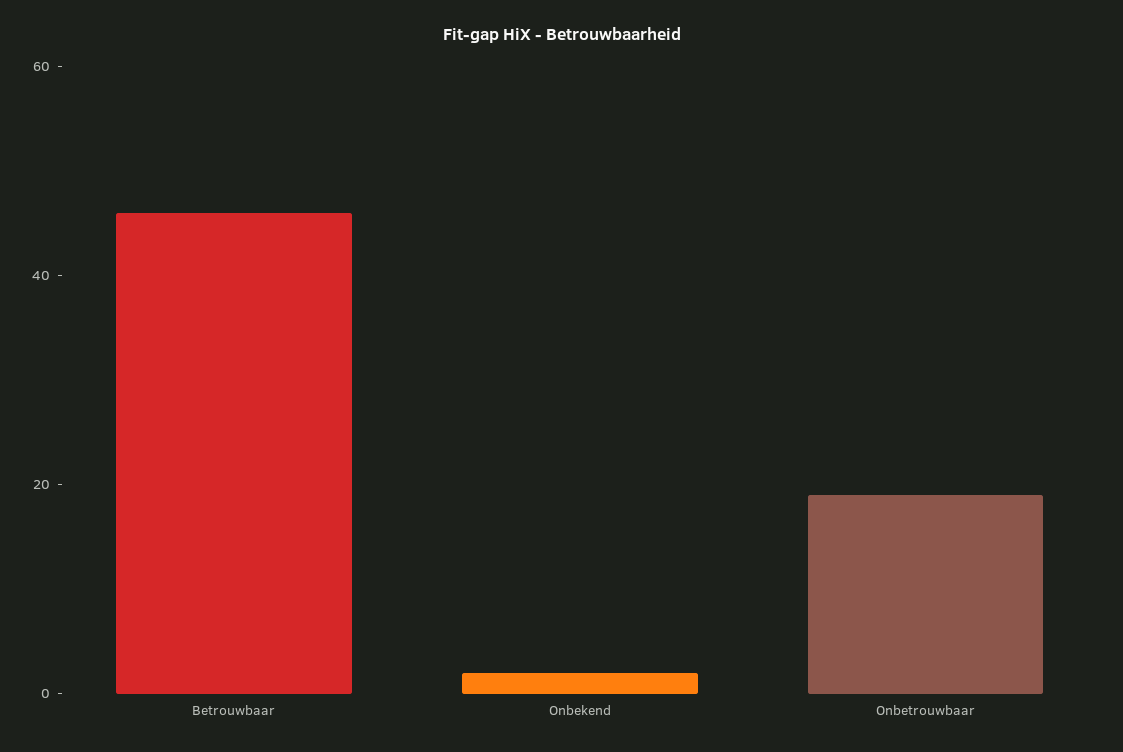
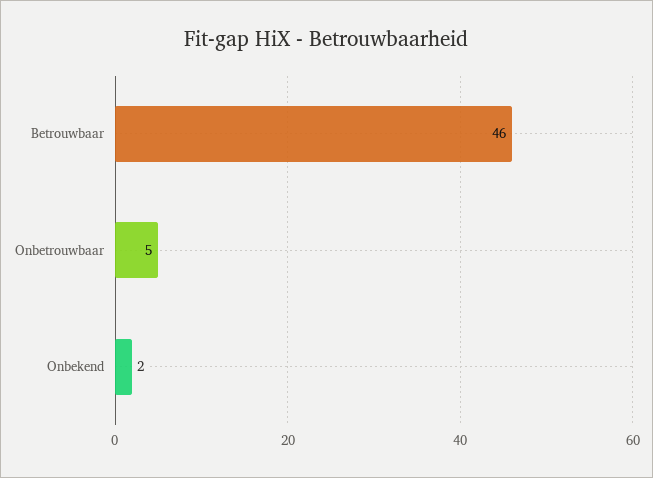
  {
    "Betrouwbaar": 46,
    "Onbekend": 2,
-   "Onbetrouwbaar": 20
+   "Onbetrouwbaar": 5
  }

